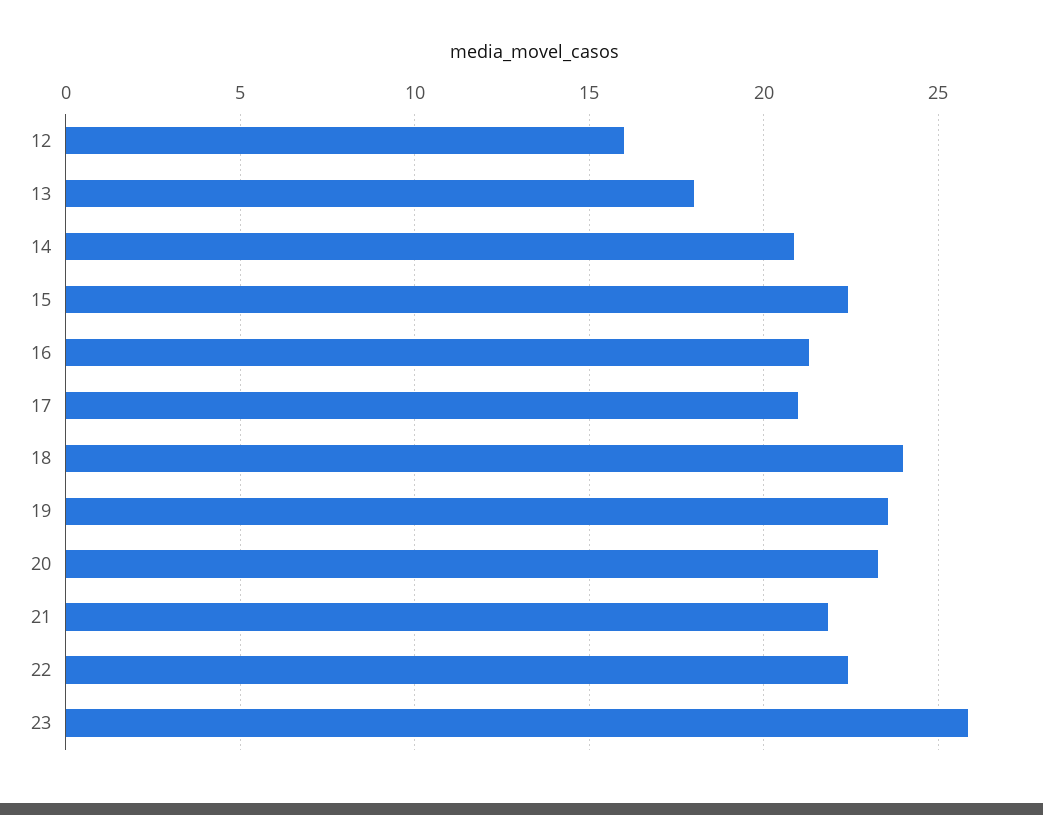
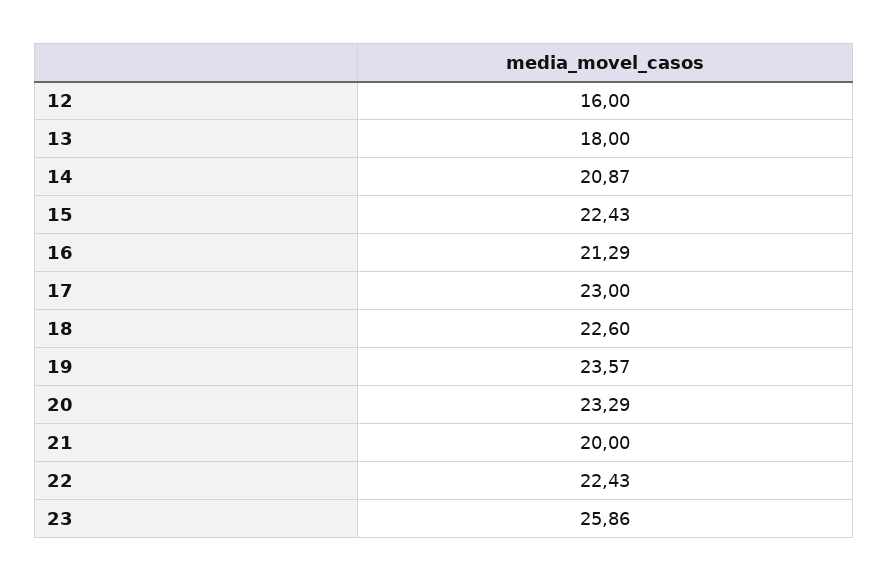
  {
    "12": 16,
    "13": 18,
    "14": 20.87,
    "15": 22.43,
    "16": 21.29,
-   "17": 21,
+   "17": 23,
-   "18": 24,
+   "18": 22.6,
    "19": 23.57,
    "20": 23.29,
-   "21": 22,
+   "21": 20,
    "22": 22.43,
    "23": 25.86
  }

